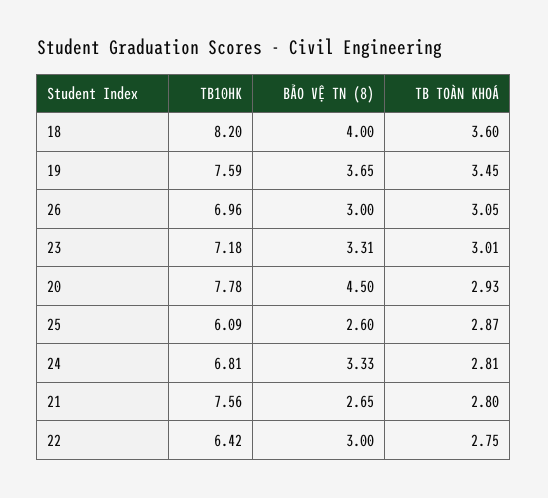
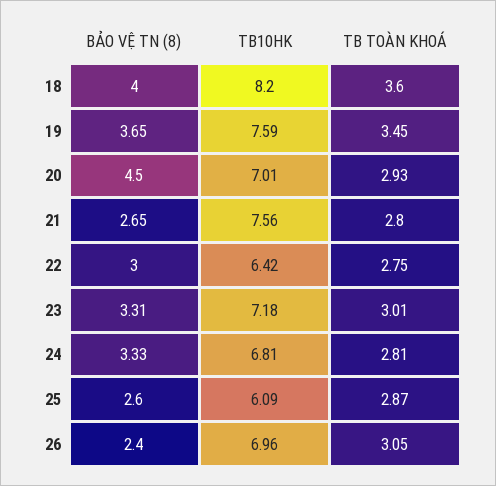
  {
    "TB10HK": {
      "18": 8.2,
      "19": 7.59,
      "26": 6.96,
      "23": 7.18,
-     "20": 7.78,
+     "20": 7.01,
      "25": 6.09,
      "24": 6.81,
      "21": 7.56,
      "22": 6.42
    },
    "BẢO VỆ TN (8)": {
      "18": 4,
      "19": 3.65,
-     "26": 3,
+     "26": 2.4,
      "23": 3.31,
      "20": 4.5,
      "25": 2.6,
      "24": 3.33,
      "21": 2.65,
      "22": 3
    },
    "TB TOÀN KHOÁ": {
      "18": 3.6,
      "19": 3.45,
      "26": 3.05,
      "23": 3.01,
      "20": 2.93,
      "25": 2.87,
      "24": 2.81,
      "21": 2.8,
      "22": 2.75
    }
  }

